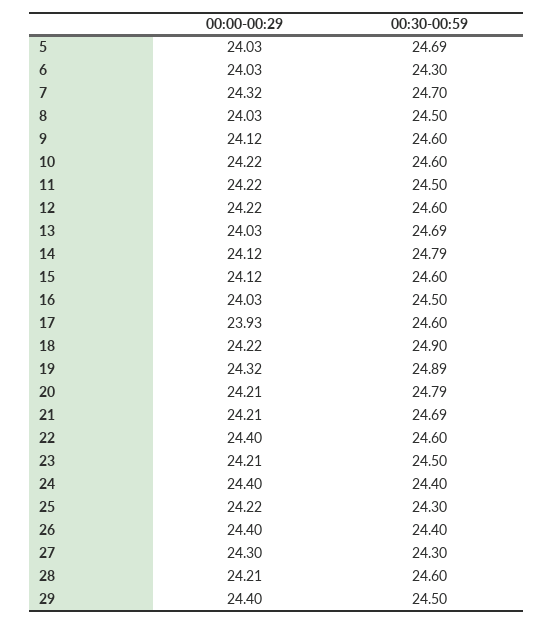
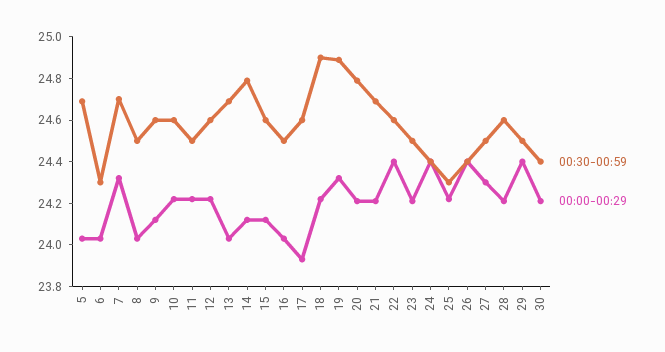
  {
    "00:00-00:29": {
      "5": 24.03,
      "6": 24.03,
      "7": 24.32,
      "8": 24.03,
      "9": 24.12,
      "10": 24.22,
      "11": 24.22,
      "12": 24.22,
      "13": 24.03,
      "14": 24.12,
      "15": 24.12,
      "16": 24.03,
      "17": 23.93,
      "18": 24.22,
      "19": 24.32,
      "20": 24.21,
      "21": 24.21,
      "22": 24.4,
      "23": 24.21,
      "24": 24.4,
      "25": 24.22,
      "26": 24.4,
      "27": 24.3,
      "28": 24.21,
-     "29": 24.4
+     "29": 24.4,
+     "30": 24.2
    },
    "00:30-00:59": {
      "5": 24.69,
      "6": 24.3,
      "7": 24.7,
      "8": 24.5,
      "9": 24.6,
      "10": 24.6,
      "11": 24.5,
      "12": 24.6,
      "13": 24.69,
      "14": 24.79,
      "15": 24.6,
      "16": 24.5,
      "17": 24.6,
      "18": 24.9,
      "19": 24.89,
      "20": 24.79,
      "21": 24.69,
      "22": 24.6,
      "23": 24.5,
      "24": 24.4,
      "25": 24.3,
      "26": 24.4,
-     "27": 24.3,
+     "27": 24.5,
      "28": 24.6,
-     "29": 24.5
+     "29": 24.5,
+     "30": 24.4
    }
  }

